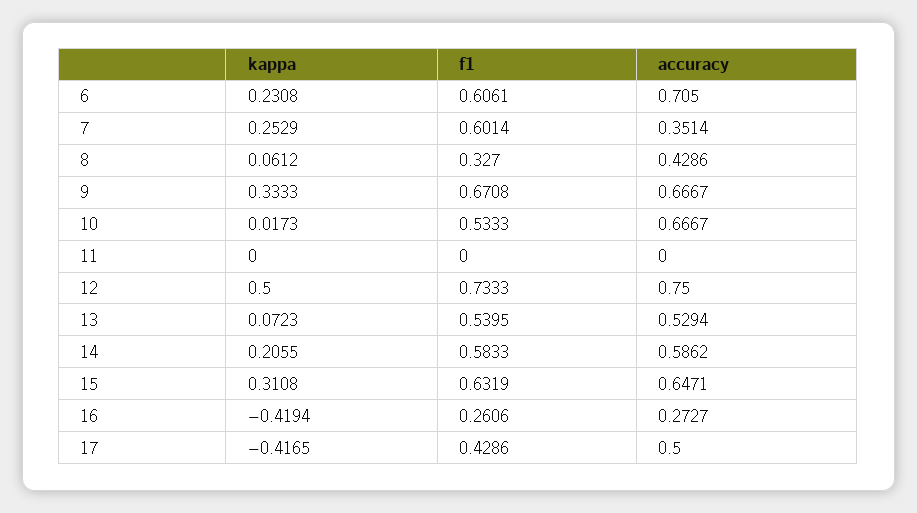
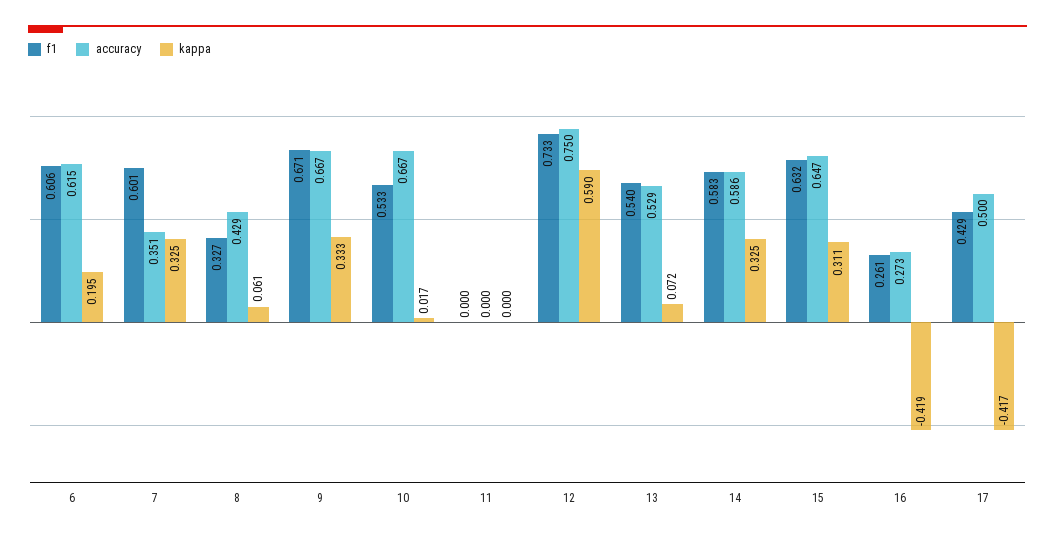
  {
    "kappa": {
-     "6": 0.2308,
+     "6": 0.195,
-     "7": 0.2529,
+     "7": 0.325,
      "8": 0.0612,
      "9": 0.3333,
      "10": 0.0173,
      "11": 0,
-     "12": 0.5,
+     "12": 0.59,
      "13": 0.0723,
-     "14": 0.2055,
+     "14": 0.325,
      "15": 0.3108,
      "16": -0.4194,
      "17": -0.4165
    },
    "f1": {
      "6": 0.6061,
      "7": 0.6014,
      "8": 0.327,
      "9": 0.6708,
      "10": 0.5333,
      "11": 0,
      "12": 0.7333,
      "13": 0.5395,
      "14": 0.5833,
      "15": 0.6319,
      "16": 0.2606,
      "17": 0.4286
    },
    "accuracy": {
-     "6": 0.705,
+     "6": 0.615,
      "7": 0.3514,
      "8": 0.4286,
      "9": 0.6667,
      "10": 0.6667,
      "11": 0,
      "12": 0.75,
      "13": 0.5294,
      "14": 0.5862,
      "15": 0.6471,
      "16": 0.2727,
      "17": 0.5
    }
  }

